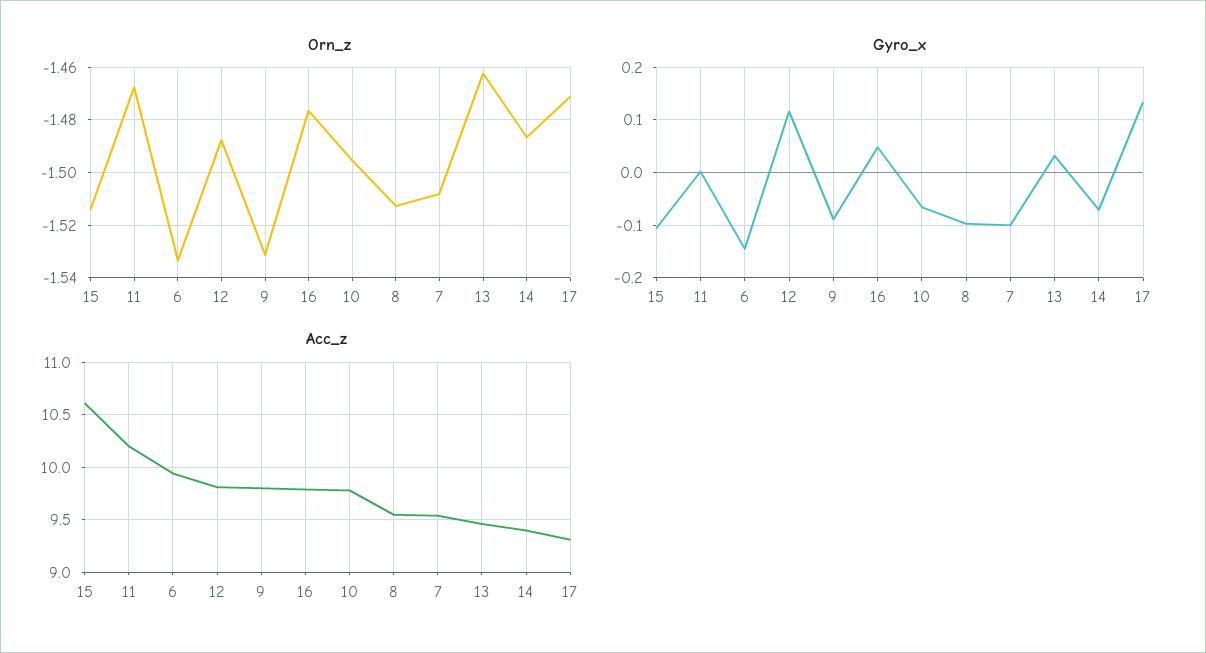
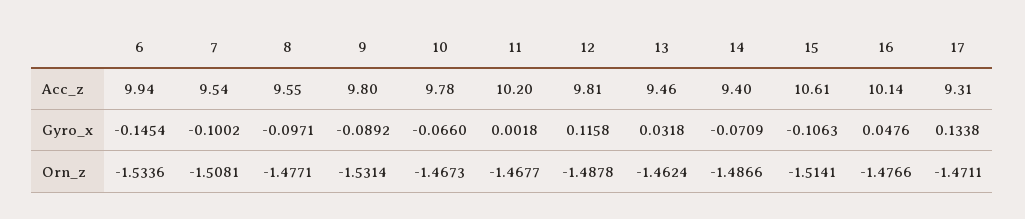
  {
    "Orn_z": {
      "15": -1.5141,
      "11": -1.4677,
      "6": -1.5336,
      "12": -1.4878,
      "9": -1.5314,
      "16": -1.4766,
-     "10": -1.495,
+     "10": -1.4673,
-     "8": -1.5125,
+     "8": -1.4771,
      "7": -1.5081,
      "13": -1.4624,
      "14": -1.4866,
      "17": -1.4711
    },
    "Gyro_x": {
      "15": -0.1063,
      "11": 0.0018,
      "6": -0.1454,
      "12": 0.1158,
      "9": -0.0892,
      "16": 0.0476,
      "10": -0.066,
      "8": -0.0971,
      "7": -0.1002,
      "13": 0.0318,
      "14": -0.0709,
      "17": 0.1338
    },
    "Acc_z": {
      "15": 10.61,
      "11": 10.2,
      "6": 9.94,
      "12": 9.81,
      "9": 9.8,
-     "16": 9.8,
+     "16": 10.14,
      "10": 9.78,
      "8": 9.55,
      "7": 9.54,
      "13": 9.46,
      "14": 9.4,
      "17": 9.31
    }
  }

